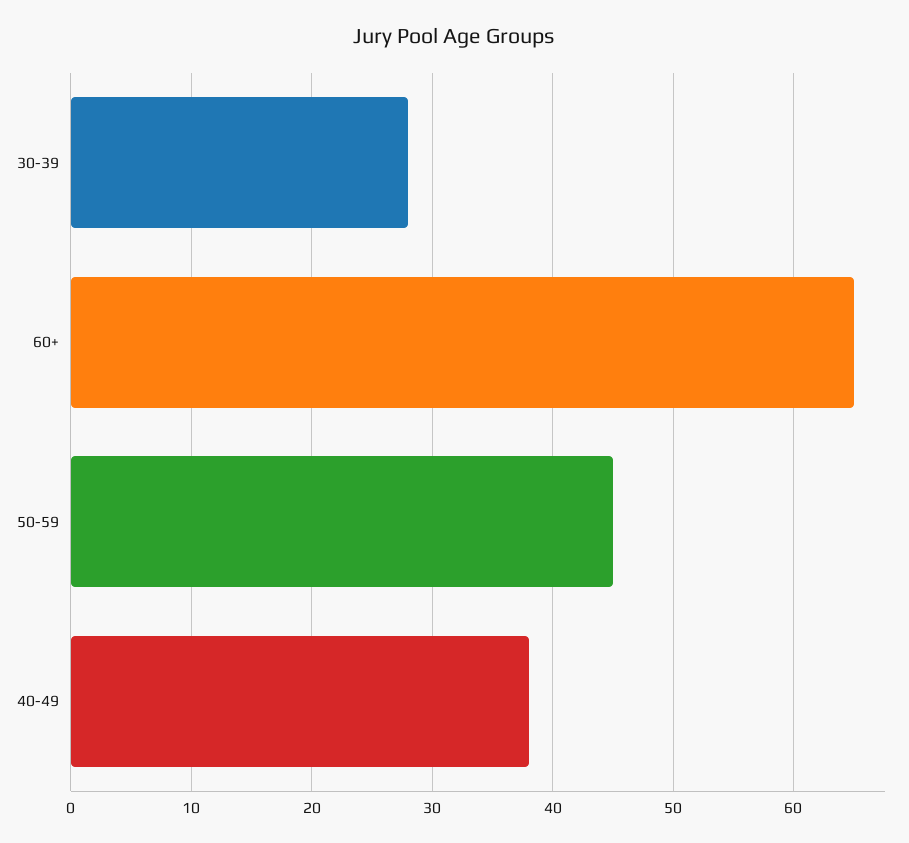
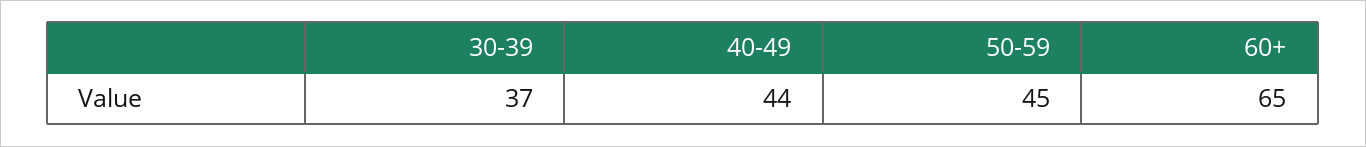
  {
-   "30-39": 28,
+   "30-39": 37,
    "60+": 65,
    "50-59": 45,
-   "40-49": 38
+   "40-49": 44
  }

